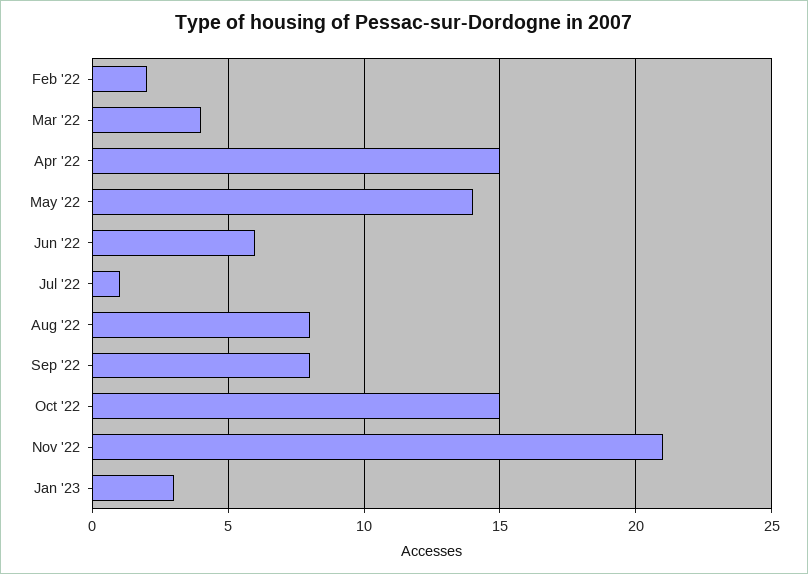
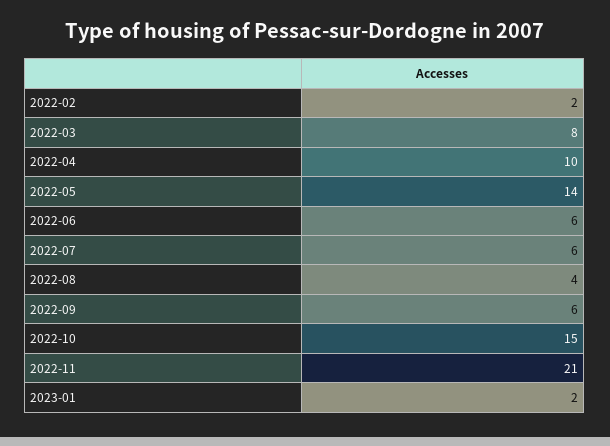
  {
    "Feb '22": 2,
-   "Mar '22": 4,
+   "Mar '22": 8,
-   "Apr '22": 15,
+   "Apr '22": 10,
    "May '22": 14,
    "Jun '22": 6,
-   "Jul '22": 1,
+   "Jul '22": 6,
-   "Aug '22": 8,
+   "Aug '22": 4,
-   "Sep '22": 8,
+   "Sep '22": 6,
    "Oct '22": 15,
    "Nov '22": 21,
-   "Jan '23": 3
+   "Jan '23": 2
  }

